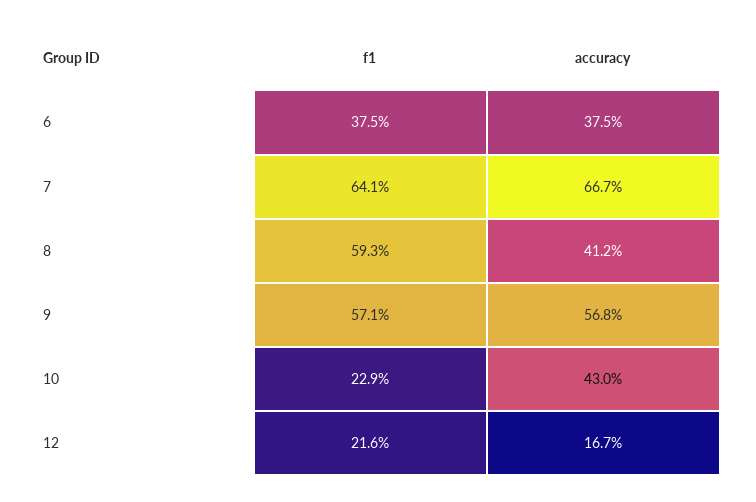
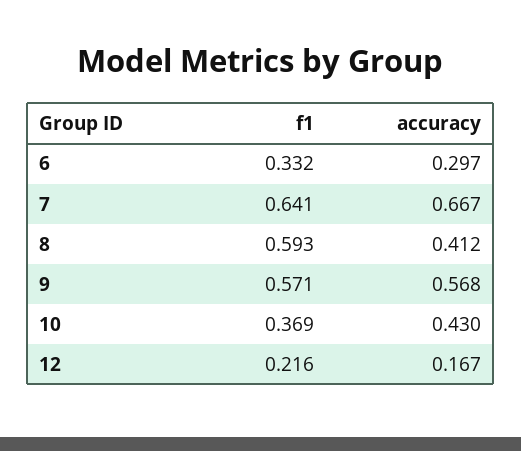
  {
    "f1": {
-     "6": 0.375,
+     "6": 0.332,
      "7": 0.641,
      "8": 0.593,
      "9": 0.571,
-     "10": 0.229,
+     "10": 0.369,
      "12": 0.216
    },
    "accuracy": {
-     "6": 0.375,
+     "6": 0.297,
      "7": 0.667,
      "8": 0.412,
      "9": 0.568,
      "10": 0.43,
      "12": 0.167
    }
  }

